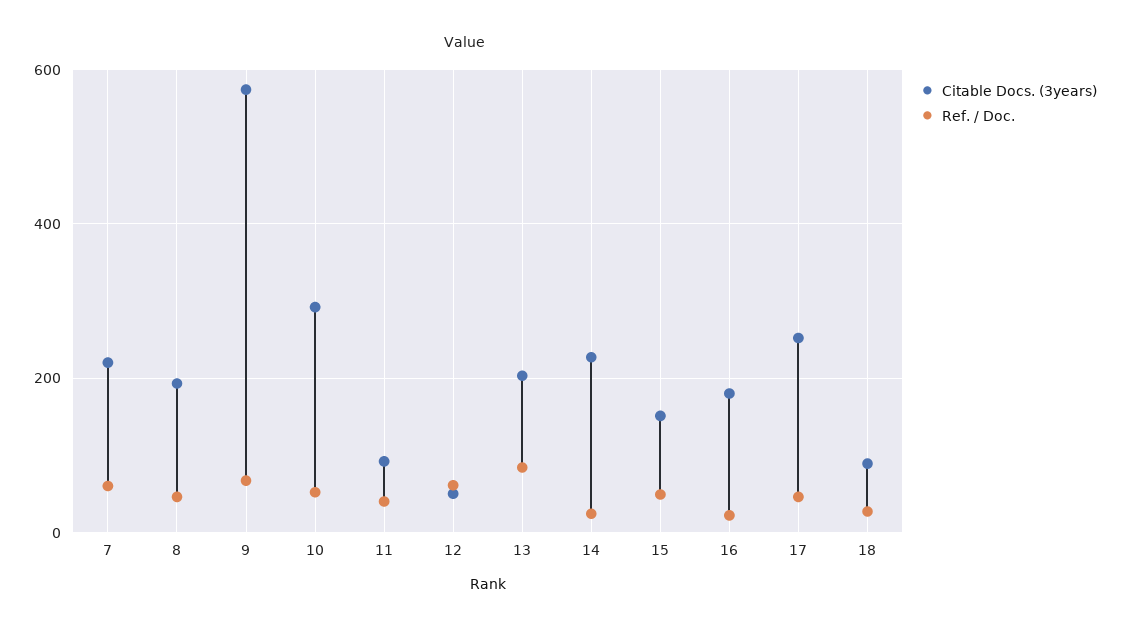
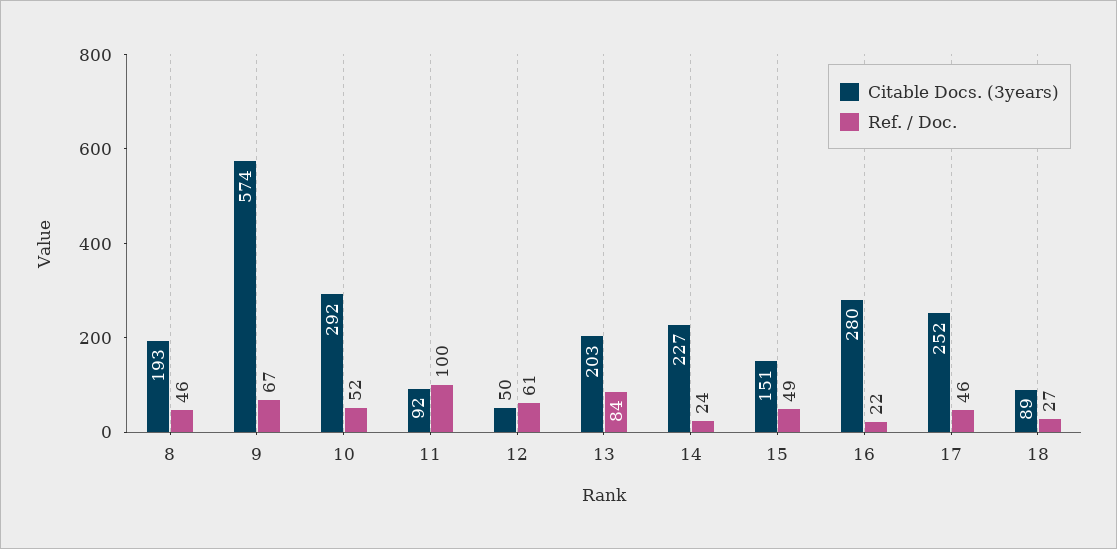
  {
    "Citable Docs. (3years)": {
-     "7": 220,
      "8": 193,
      "9": 574,
      "10": 292,
      "11": 92,
      "12": 50,
      "13": 203,
      "14": 227,
      "15": 151,
-     "16": 180,
+     "16": 280,
      "17": 252,
      "18": 89
    },
    "Ref. / Doc.": {
-     "7": 60,
      "8": 46,
      "9": 67,
      "10": 52,
-     "11": 40,
+     "11": 100,
      "12": 61,
      "13": 84,
      "14": 24,
      "15": 49,
      "16": 22,
      "17": 46,
      "18": 27
    }
  }

